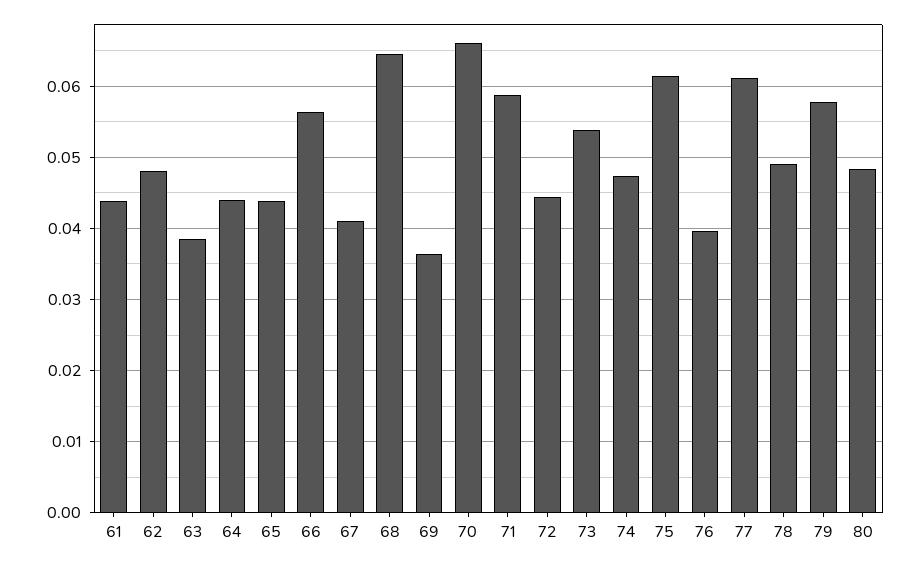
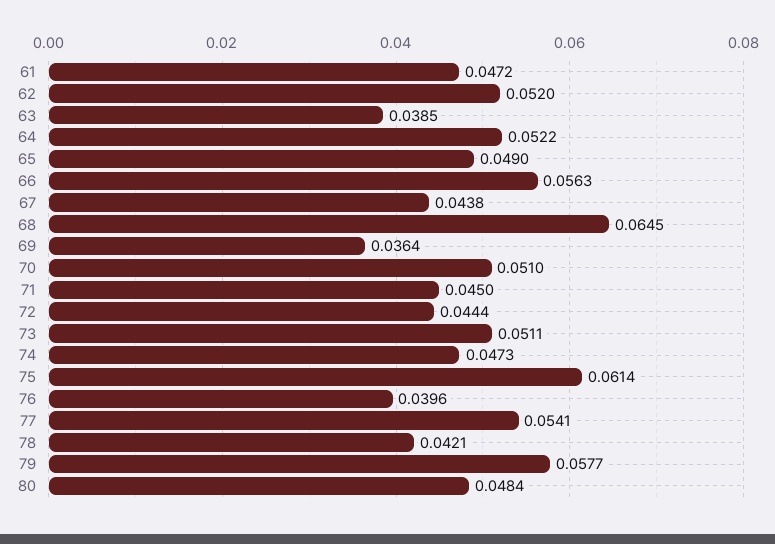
  {
-   "61": 0.044,
+   "61": 0.0472,
-   "62": 0.048,
+   "62": 0.052,
    "63": 0.0385,
-   "64": 0.044,
+   "64": 0.0522,
-   "65": 0.044,
+   "65": 0.049,
    "66": 0.0563,
-   "67": 0.041,
+   "67": 0.0438,
    "68": 0.0645,
    "69": 0.0364,
-   "70": 0.066,
+   "70": 0.051,
-   "71": 0.059,
+   "71": 0.045,
    "72": 0.0444,
-   "73": 0.054,
+   "73": 0.0511,
    "74": 0.0473,
    "75": 0.0614,
    "76": 0.0396,
-   "77": 0.061,
+   "77": 0.0541,
-   "78": 0.049,
+   "78": 0.0421,
    "79": 0.0577,
    "80": 0.0484
  }

